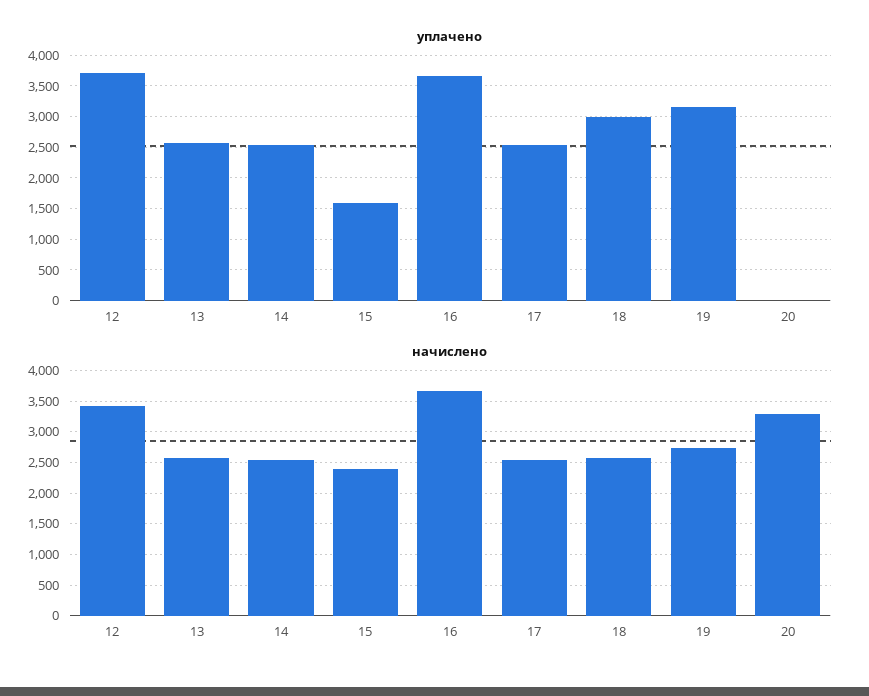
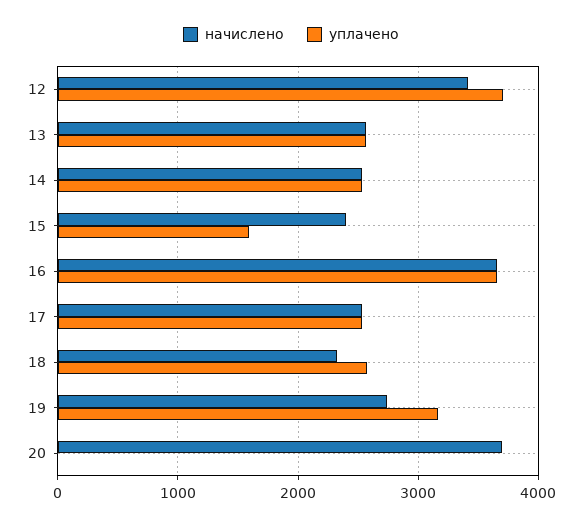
  {
    "уплачено": {
      "12": 3700,
      "13": 2600,
      "14": 2500,
      "15": 1600,
      "16": 3700,
      "17": 2500,
-     "18": 3000,
+     "18": 2600,
      "19": 3200,
      "20": 0
    },
    "начислено": {
      "12": 3400,
      "13": 2600,
      "14": 2500,
      "15": 2400,
      "16": 3700,
      "17": 2500,
-     "18": 2600,
+     "18": 2300,
      "19": 2700,
-     "20": 3300
+     "20": 3700
    }
  }

